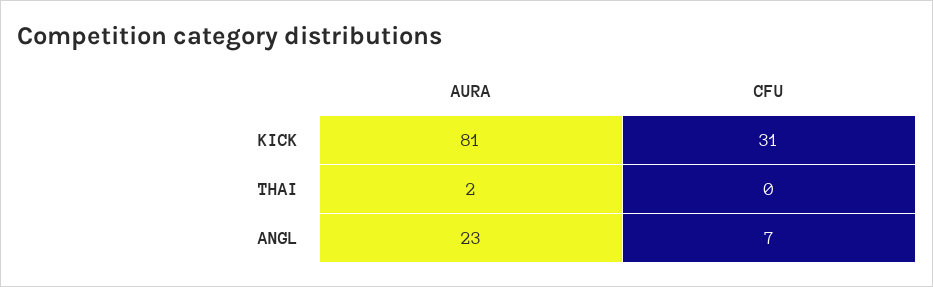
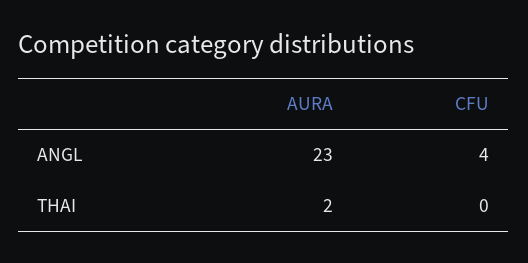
  {
    "AURA": {
-     "KICK": 81,
      "THAI": 2,
      "ANGL": 23
    },
    "CFU": {
-     "KICK": 31,
      "THAI": 0,
-     "ANGL": 7
+     "ANGL": 4
    }
  }

